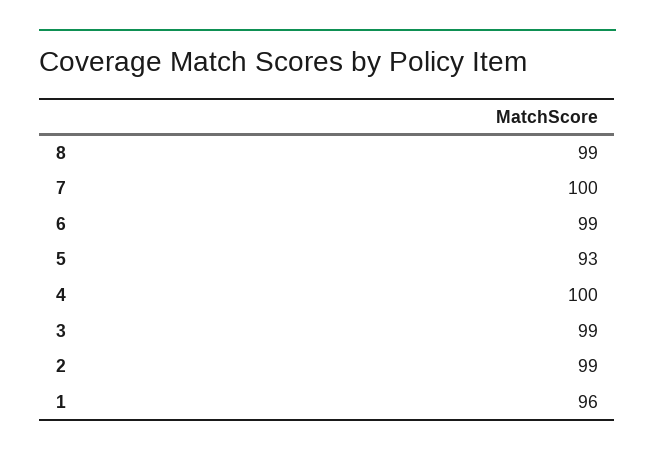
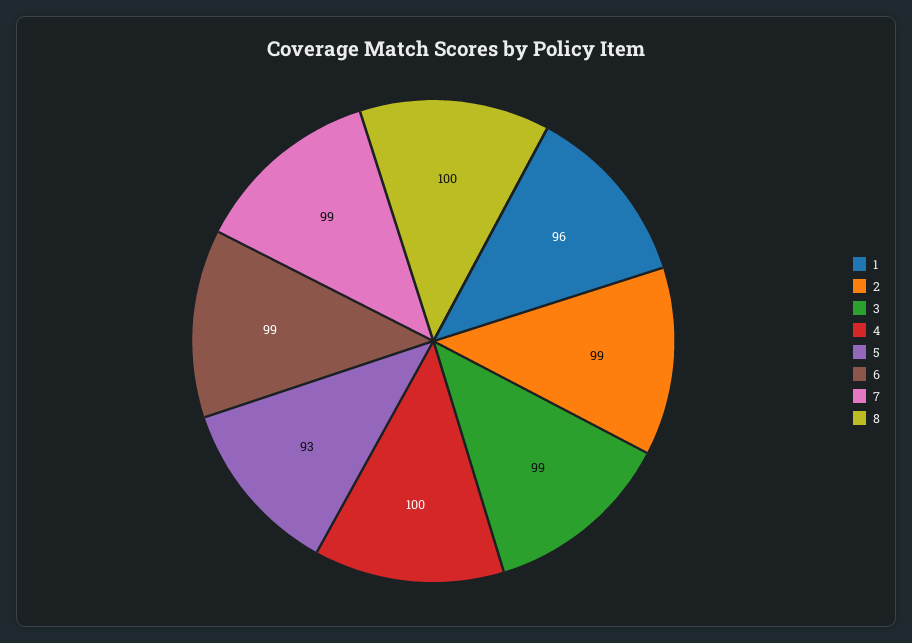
  {
-   "8": 99,
+   "8": 100,
-   "7": 100,
+   "7": 99,
    "6": 99,
    "5": 93,
    "4": 100,
    "3": 99,
    "2": 99,
    "1": 96
  }

